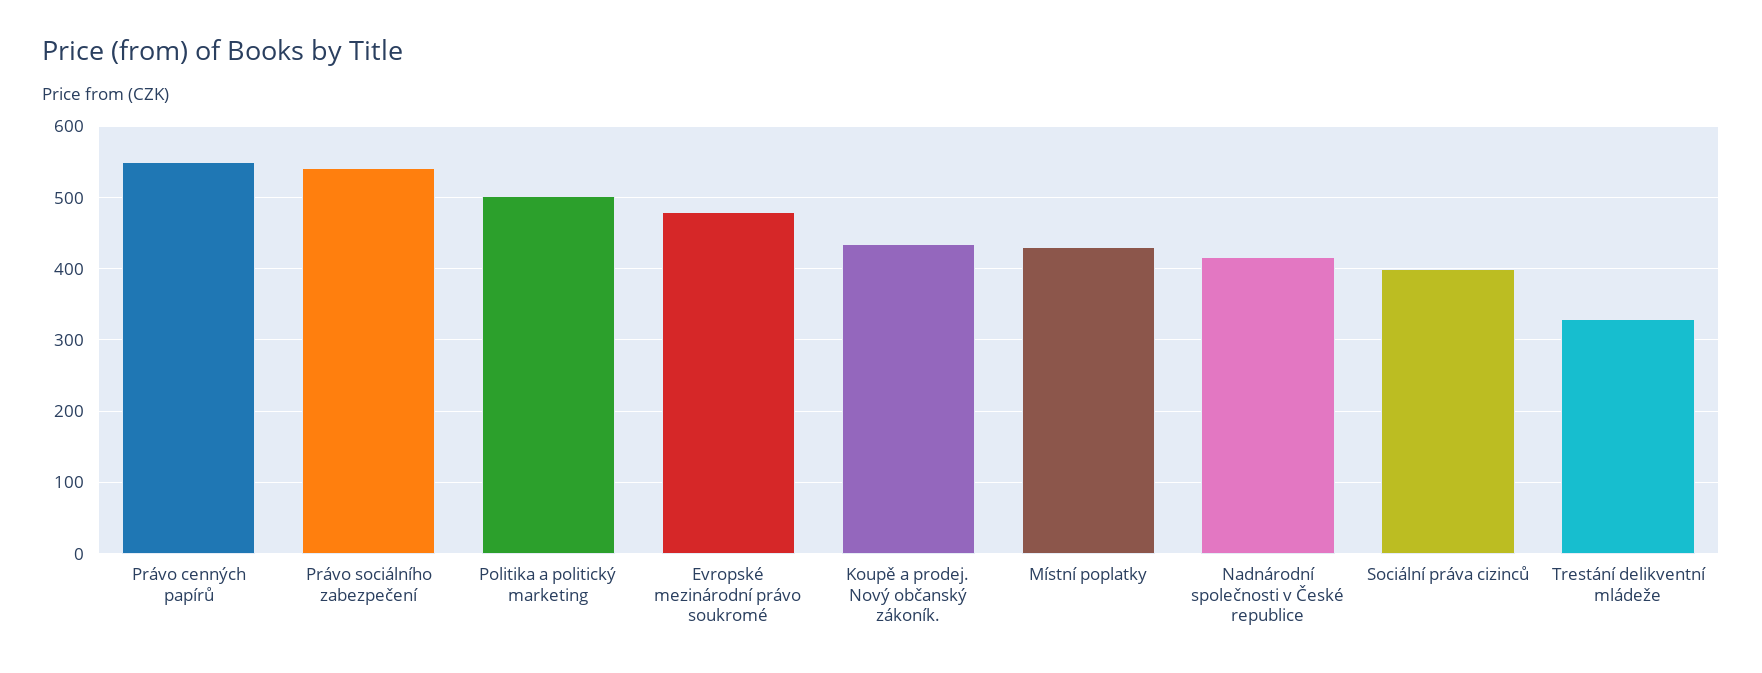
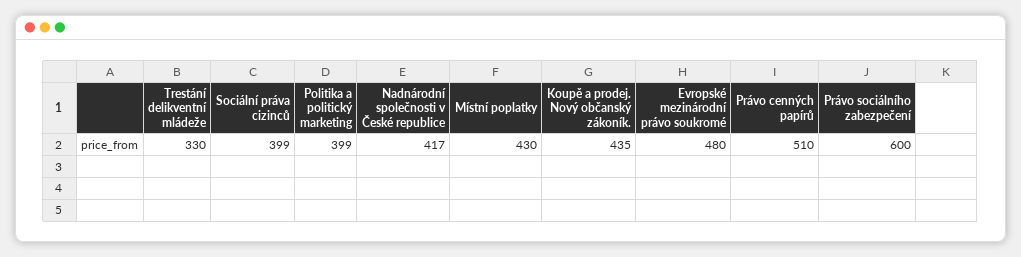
  {
-   "Právo cenných papírů": 550,
+   "Právo cenných papírů": 510,
-   "Právo sociálního zabezpečení": 540,
+   "Právo sociálního zabezpečení": 600,
-   "Politika a politický marketing": 500,
+   "Politika a politický marketing": 399,
    "Evropské mezinárodní právo soukromé": 480,
    "Koupě a prodej. Nový občanský zákoník.": 435,
    "Místní poplatky": 430,
    "Nadnárodní společnosti v České republice": 417,
    "Sociální práva cizinců": 399,
    "Trestání delikventní mládeže": 330
  }

